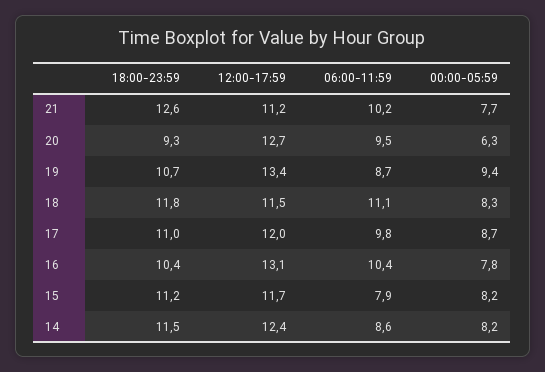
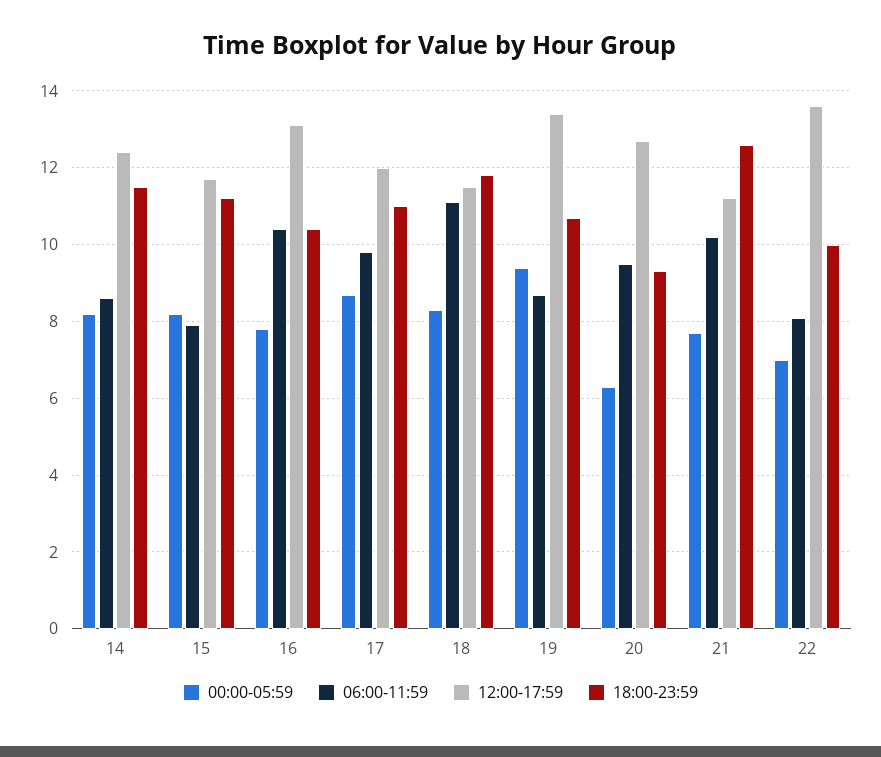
  {
    "18:00-23:59": {
      "21": 12.6,
      "20": 9.3,
      "19": 10.7,
      "18": 11.8,
      "17": 11,
      "16": 10.4,
      "15": 11.2,
-     "14": 11.5
+     "14": 11.5,
+     "22": 10
    },
    "12:00-17:59": {
      "21": 11.2,
      "20": 12.7,
      "19": 13.4,
      "18": 11.5,
      "17": 12,
      "16": 13.1,
      "15": 11.7,
-     "14": 12.4
+     "14": 12.4,
+     "22": 13.5
    },
    "06:00-11:59": {
      "21": 10.2,
      "20": 9.5,
      "19": 8.7,
      "18": 11.1,
      "17": 9.8,
      "16": 10.4,
      "15": 7.9,
-     "14": 8.6
+     "14": 8.6,
+     "22": 8
    },
    "00:00-05:59": {
      "21": 7.7,
      "20": 6.3,
      "19": 9.4,
      "18": 8.3,
      "17": 8.7,
      "16": 7.8,
      "15": 8.2,
-     "14": 8.2
+     "14": 8.2,
+     "22": 7
    }
  }

